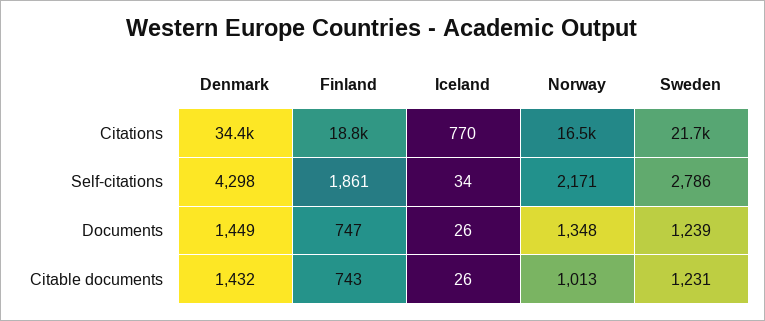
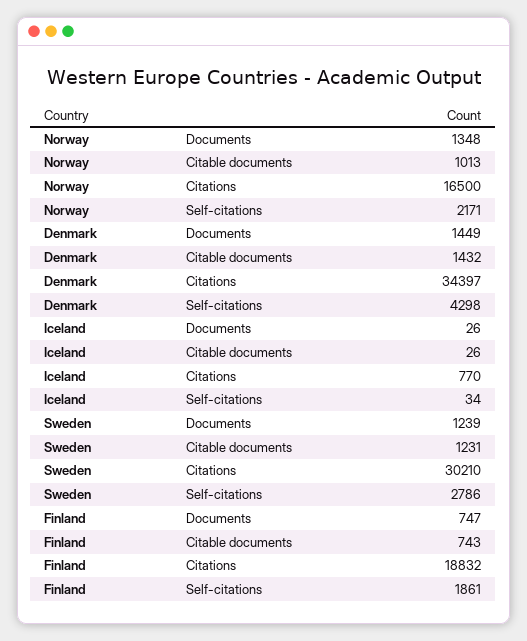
  {
    "Denmark": {
      "Citations": 34397,
      "Self-citations": 4298,
      "Documents": 1449,
      "Citable documents": 1432
    },
    "Finland": {
      "Citations": 18832,
      "Self-citations": 1861,
      "Documents": 747,
      "Citable documents": 743
    },
    "Iceland": {
      "Citations": 770,
      "Self-citations": 34,
      "Documents": 26,
      "Citable documents": 26
    },
    "Norway": {
      "Citations": 16500,
      "Self-citations": 2171,
      "Documents": 1348,
      "Citable documents": 1013
    },
    "Sweden": {
-     "Citations": 21700,
+     "Citations": 30210,
      "Self-citations": 2786,
      "Documents": 1239,
      "Citable documents": 1231
    }
  }

